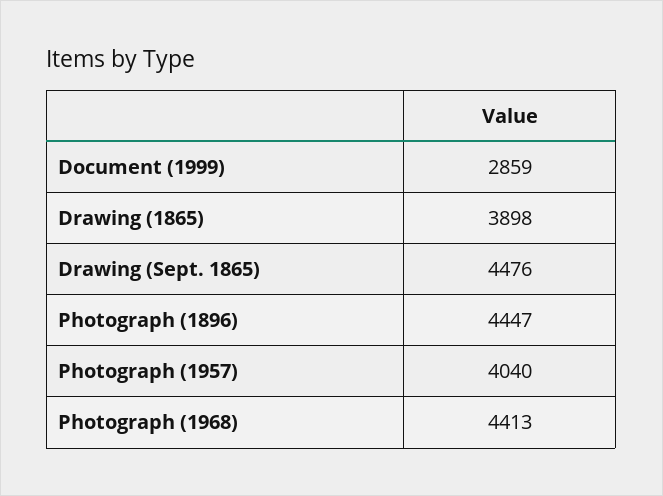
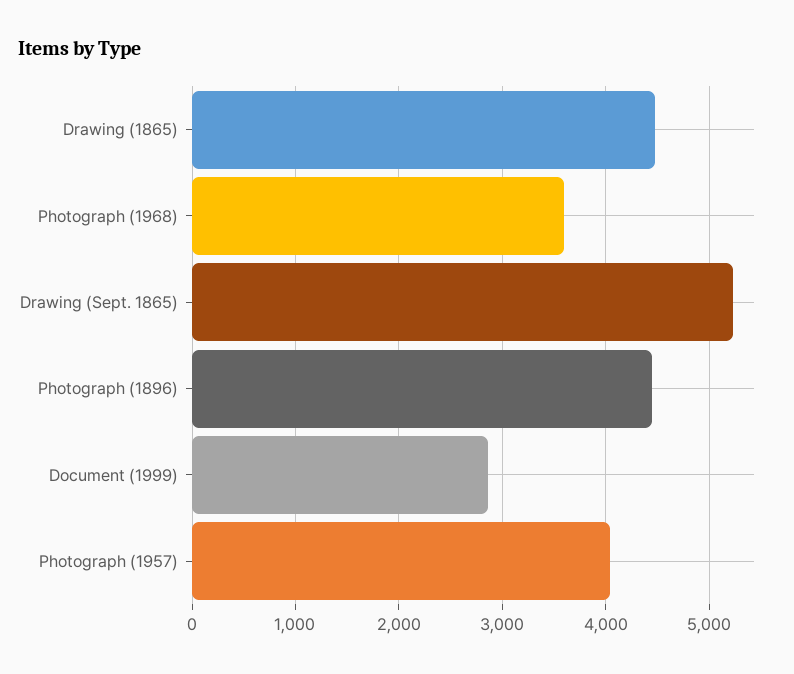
  {
    "Document (1999)": 2859,
-   "Drawing (1865)": 3898,
+   "Drawing (1865)": 4500,
-   "Drawing (Sept. 1865)": 4476,
+   "Drawing (Sept. 1865)": 5200,
    "Photograph (1896)": 4447,
    "Photograph (1957)": 4040,
-   "Photograph (1968)": 4413
+   "Photograph (1968)": 3600
  }

